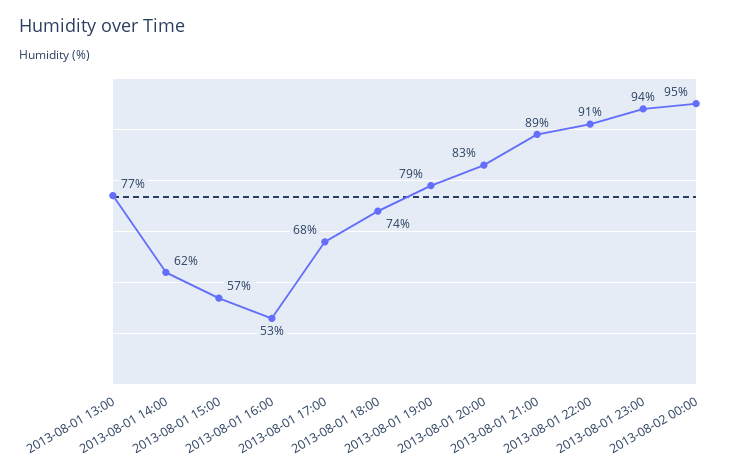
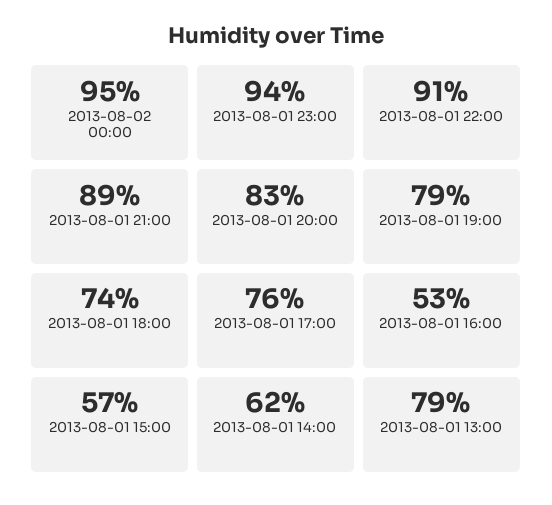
  {
-   "2013-08-01 13:00": 77,
+   "2013-08-01 13:00": 79,
    "2013-08-01 14:00": 62,
    "2013-08-01 15:00": 57,
    "2013-08-01 16:00": 53,
-   "2013-08-01 17:00": 68,
+   "2013-08-01 17:00": 76,
    "2013-08-01 18:00": 74,
    "2013-08-01 19:00": 79,
    "2013-08-01 20:00": 83,
    "2013-08-01 21:00": 89,
    "2013-08-01 22:00": 91,
    "2013-08-01 23:00": 94,
    "2013-08-02 00:00": 95
  }

